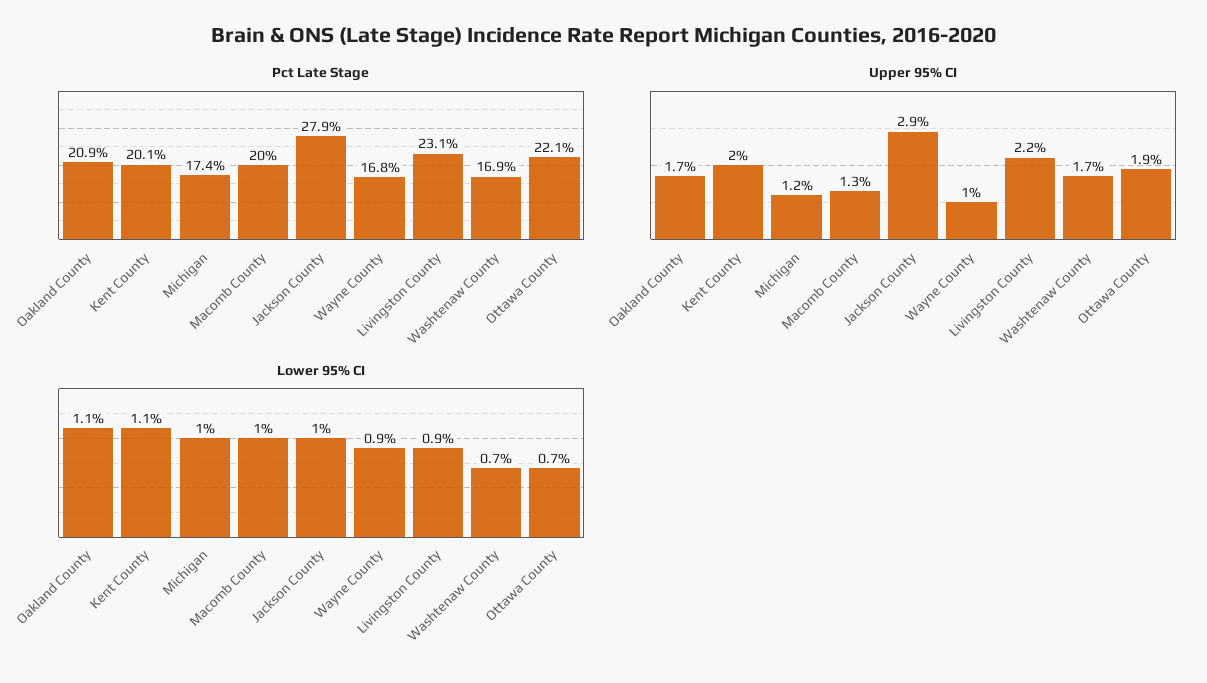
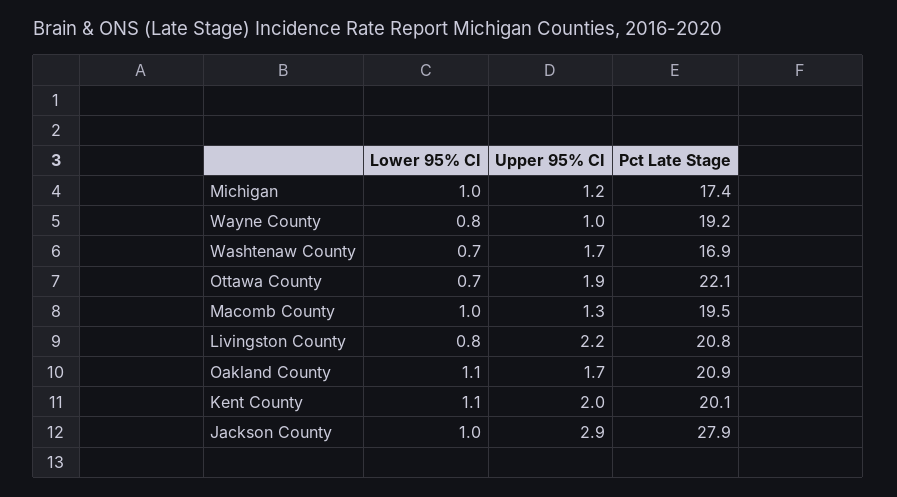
  {
    "Pct Late Stage": {
      "Oakland County": 20.9,
      "Kent County": 20.1,
      "Michigan": 17.4,
-     "Macomb County": 20,
+     "Macomb County": 19.5,
      "Jackson County": 27.9,
-     "Wayne County": 16.8,
+     "Wayne County": 19.2,
-     "Livingston County": 23.1,
+     "Livingston County": 20.8,
      "Washtenaw County": 16.9,
      "Ottawa County": 22.1
    },
    "Upper 95% CI": {
      "Oakland County": 1.7,
      "Kent County": 2,
      "Michigan": 1.2,
      "Macomb County": 1.3,
      "Jackson County": 2.9,
      "Wayne County": 1,
      "Livingston County": 2.2,
      "Washtenaw County": 1.7,
      "Ottawa County": 1.9
    },
    "Lower 95% CI": {
      "Oakland County": 1.1,
      "Kent County": 1.1,
      "Michigan": 1,
      "Macomb County": 1,
      "Jackson County": 1,
-     "Wayne County": 0.9,
+     "Wayne County": 0.8,
-     "Livingston County": 0.9,
+     "Livingston County": 0.8,
      "Washtenaw County": 0.7,
      "Ottawa County": 0.7
    }
  }

